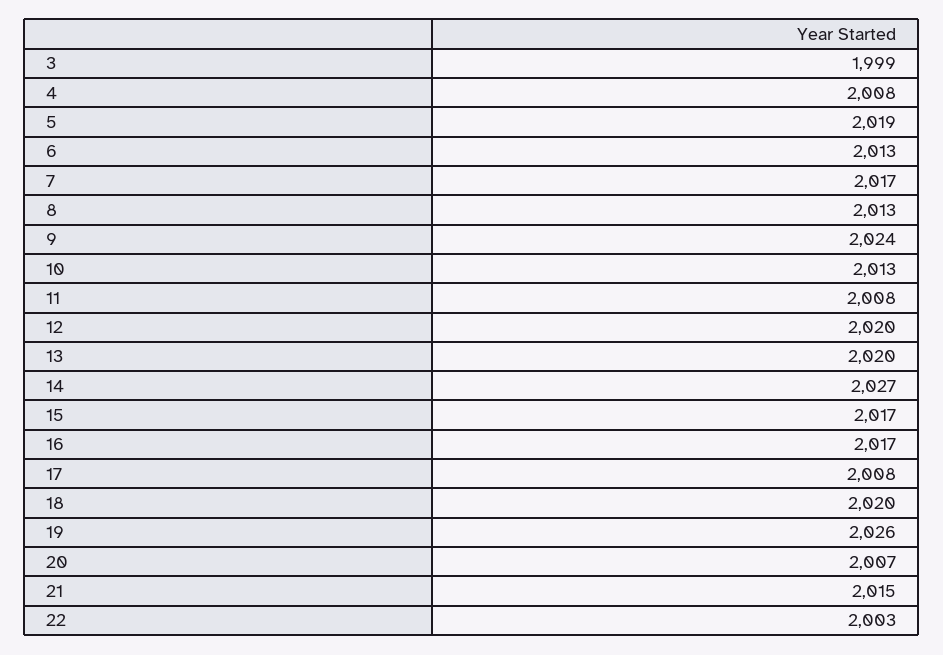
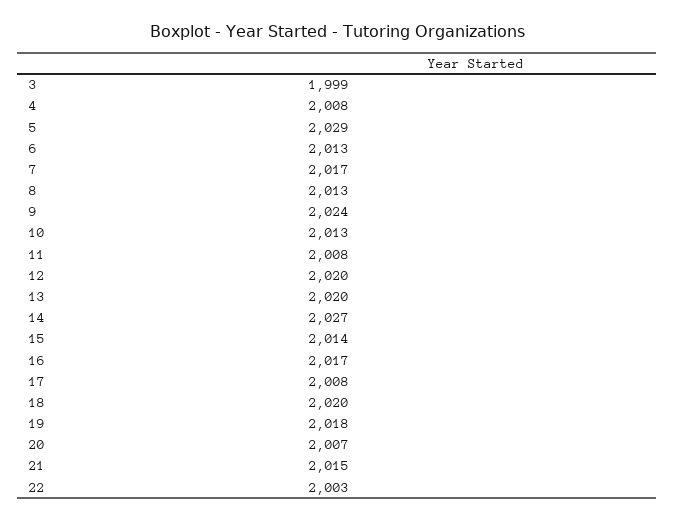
  {
    "3": 1999,
    "4": 2008,
-   "5": 2019,
+   "5": 2029,
    "6": 2013,
    "7": 2017,
    "8": 2013,
    "9": 2024,
    "10": 2013,
    "11": 2008,
    "12": 2020,
    "13": 2020,
    "14": 2027,
-   "15": 2017,
+   "15": 2014,
    "16": 2017,
    "17": 2008,
    "18": 2020,
-   "19": 2026,
+   "19": 2018,
    "20": 2007,
    "21": 2015,
    "22": 2003
  }

